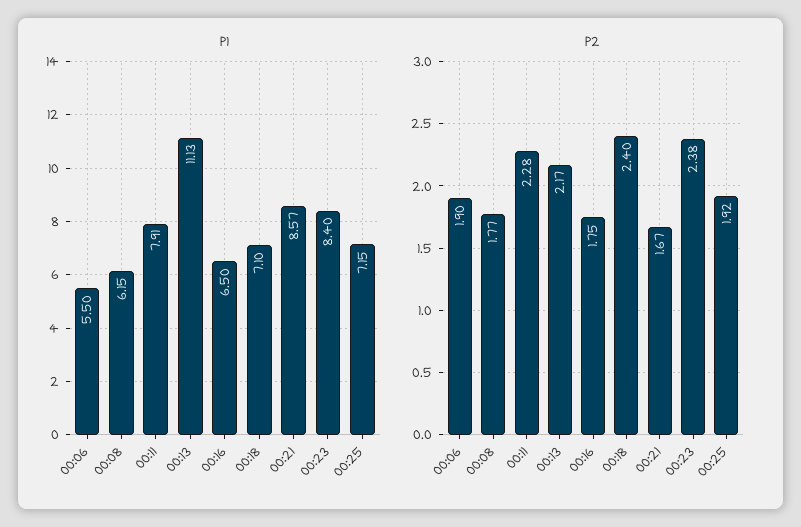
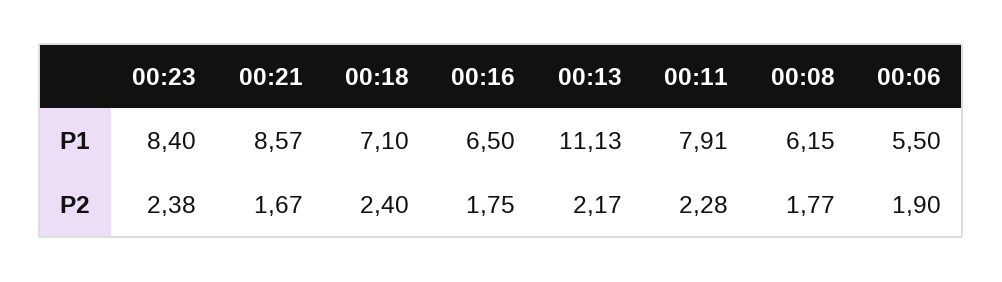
  {
    "P1": {
      "00:06": 5.5,
      "00:08": 6.15,
      "00:11": 7.91,
      "00:13": 11.13,
      "00:16": 6.5,
      "00:18": 7.1,
      "00:21": 8.57,
-     "00:23": 8.4,
+     "00:23": 8.4
-     "00:25": 7.15
    },
    "P2": {
      "00:06": 1.9,
      "00:08": 1.77,
      "00:11": 2.28,
      "00:13": 2.17,
      "00:16": 1.75,
      "00:18": 2.4,
      "00:21": 1.67,
-     "00:23": 2.38,
+     "00:23": 2.38
-     "00:25": 1.92
    }
  }

